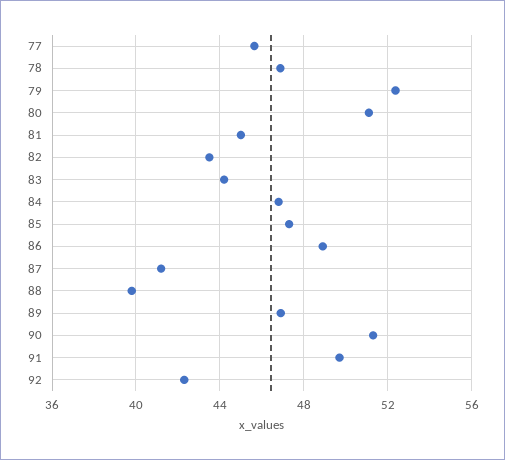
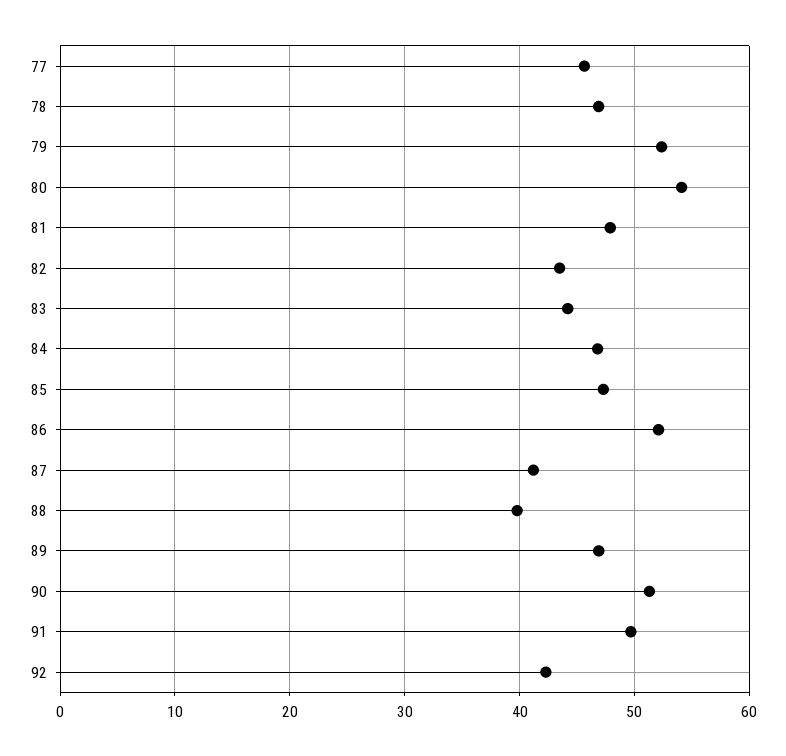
  {
    "77": 45.5,
    "78": 47,
    "79": 52.5,
-   "80": 51,
+   "80": 54,
-   "81": 45,
+   "81": 48,
    "82": 43.5,
    "83": 44,
    "84": 47,
    "85": 47.5,
-   "86": 49,
+   "86": 52,
    "87": 41,
    "88": 40,
    "89": 47,
    "90": 51.5,
    "91": 49.5,
    "92": 42.5
  }

